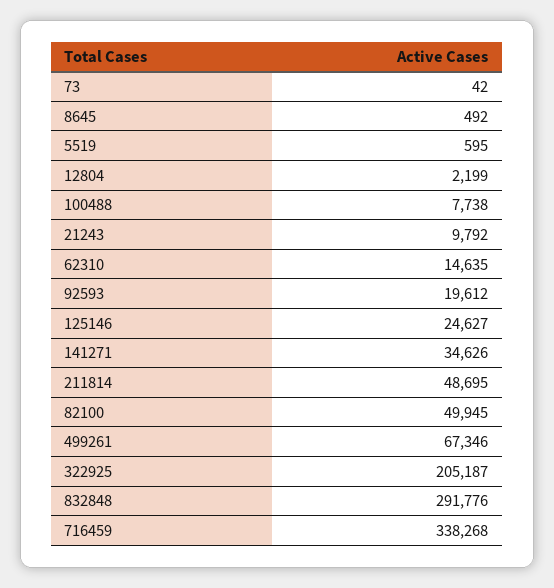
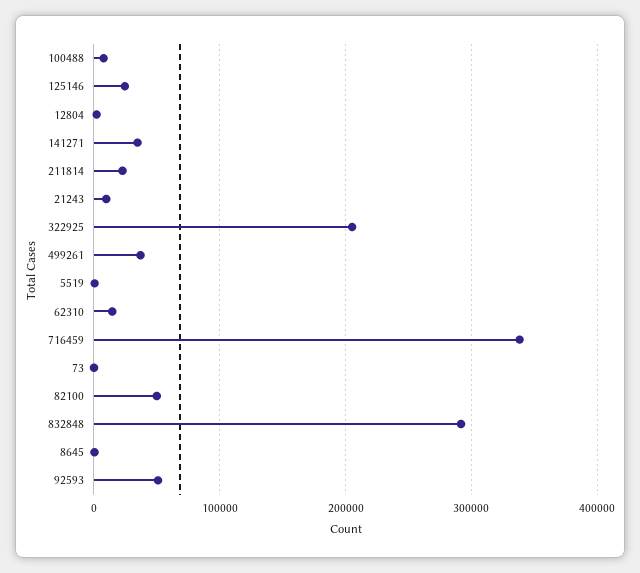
  {
    "73": 42,
    "8645": 492,
    "5519": 595,
    "12804": 2199,
    "100488": 7738,
    "21243": 9792,
    "62310": 14635,
-   "92593": 19612,
+   "92593": 50000,
    "125146": 24627,
    "141271": 34626,
-   "211814": 48695,
+   "211814": 20000,
    "82100": 49945,
-   "499261": 67346,
+   "499261": 40000,
    "322925": 205187,
    "832848": 291776,
    "716459": 338268
  }

